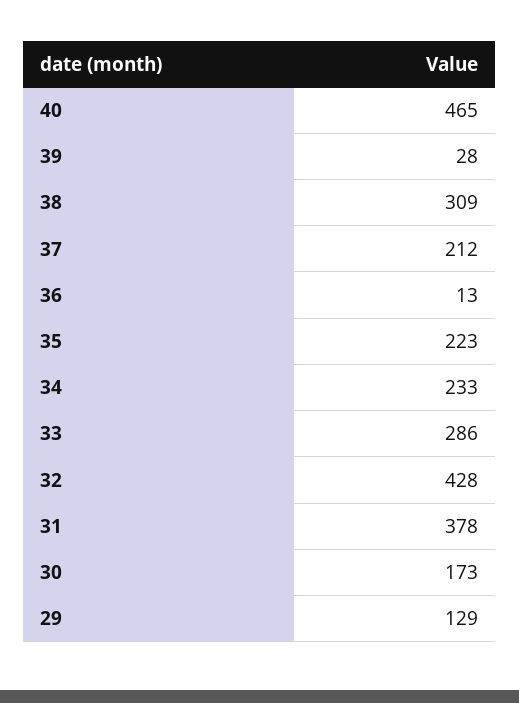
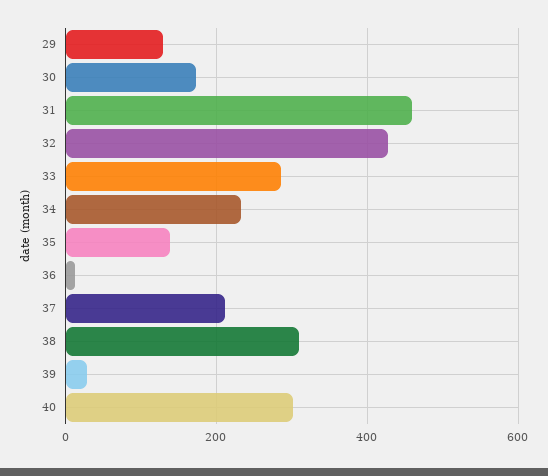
  {
-   "40": 465,
+   "40": 300,
    "39": 28,
    "38": 309,
    "37": 212,
    "36": 13,
-   "35": 223,
+   "35": 140,
    "34": 233,
    "33": 286,
    "32": 428,
-   "31": 378,
+   "31": 460,
    "30": 173,
    "29": 129
  }

